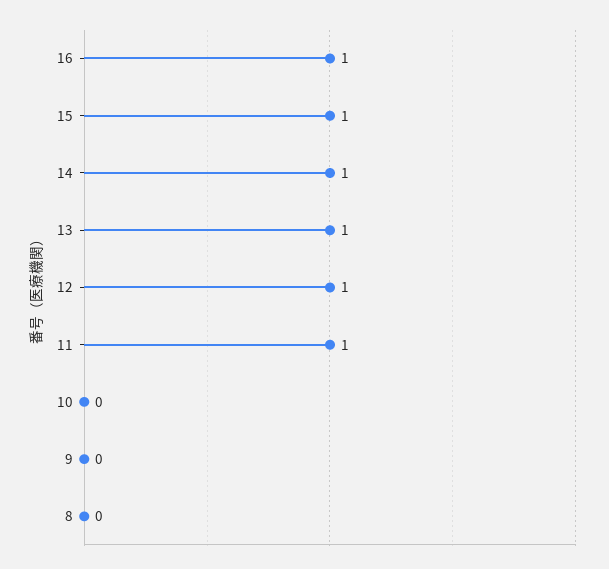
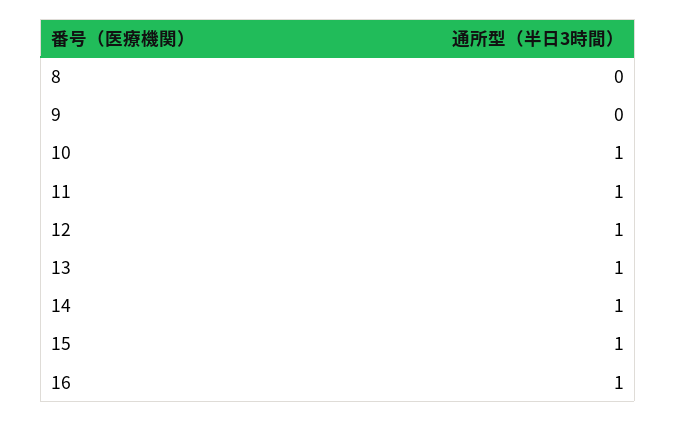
  {
    "16": 1,
    "15": 1,
    "14": 1,
    "13": 1,
    "12": 1,
    "11": 1,
-   "10": 0,
+   "10": 1,
    "9": 0,
    "8": 0
  }

